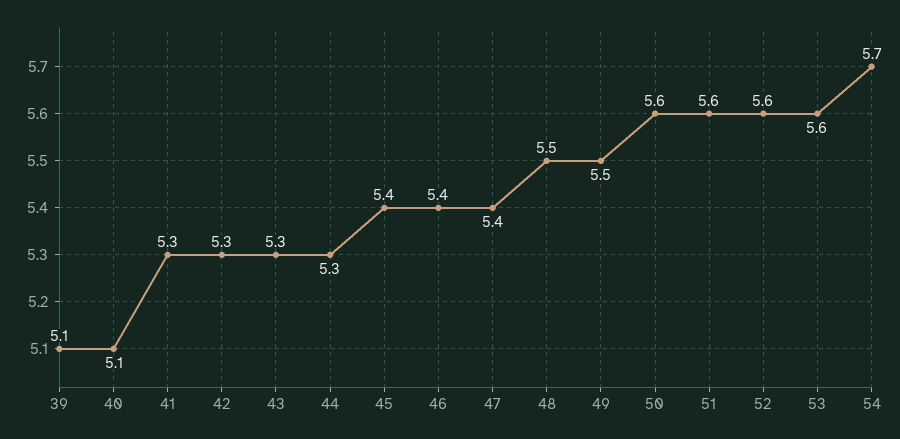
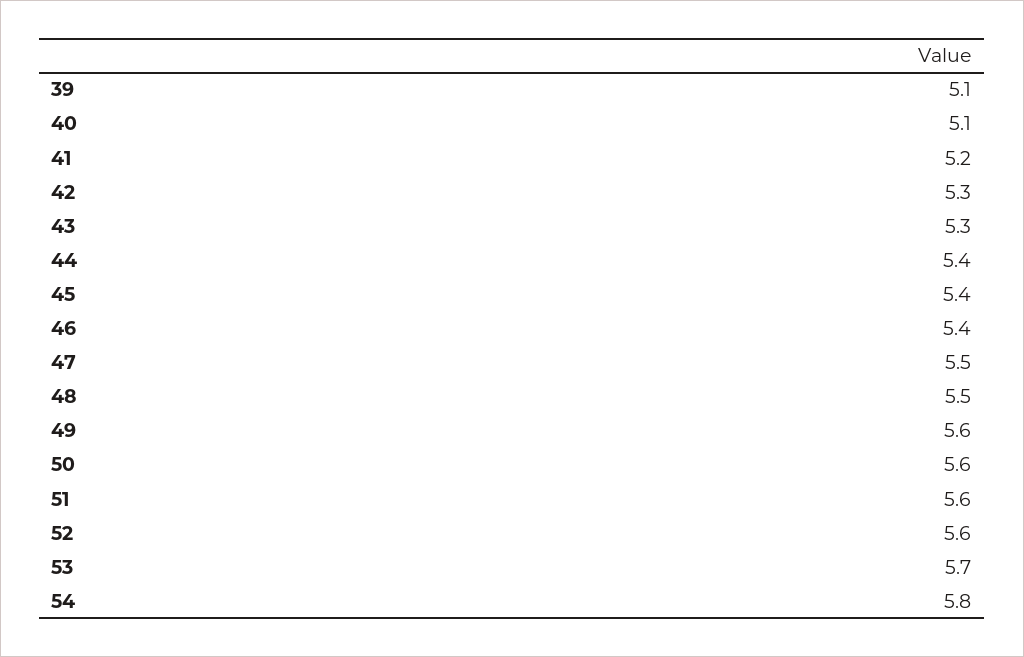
  {
    "39": 5.1,
    "40": 5.1,
-   "41": 5.3,
+   "41": 5.2,
    "42": 5.3,
    "43": 5.3,
-   "44": 5.3,
+   "44": 5.4,
    "45": 5.4,
    "46": 5.4,
-   "47": 5.4,
+   "47": 5.5,
    "48": 5.5,
-   "49": 5.5,
+   "49": 5.6,
    "50": 5.6,
    "51": 5.6,
    "52": 5.6,
-   "53": 5.6,
+   "53": 5.7,
-   "54": 5.7
+   "54": 5.8
  }

